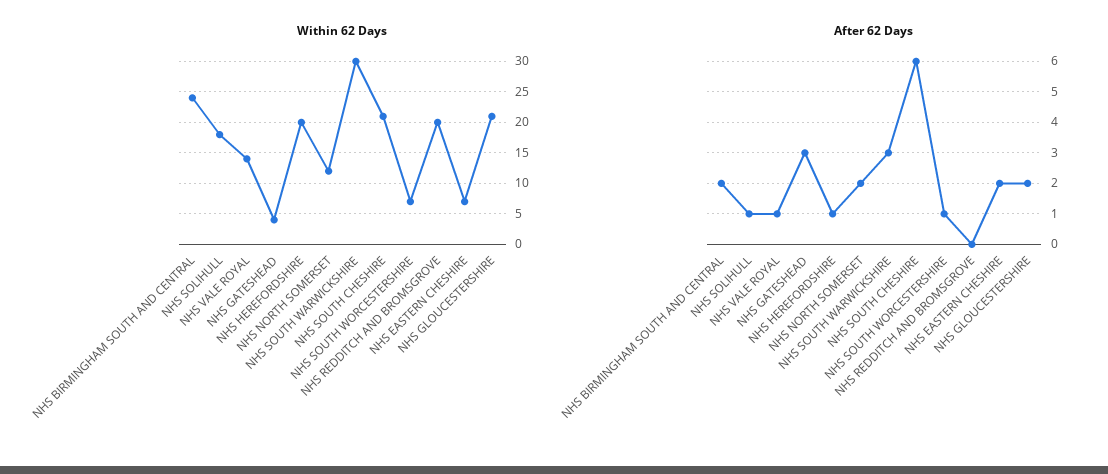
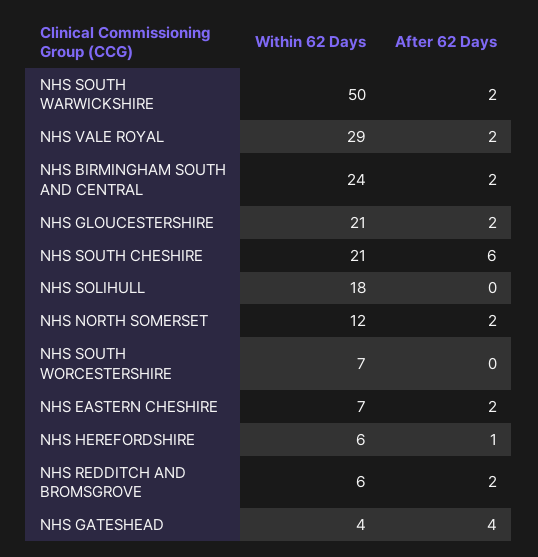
  {
    "Within 62 Days": {
      "NHS BIRMINGHAM SOUTH AND CENTRAL": 24,
      "NHS SOLIHULL": 18,
-     "NHS VALE ROYAL": 14,
+     "NHS VALE ROYAL": 29,
      "NHS GATESHEAD": 4,
-     "NHS HEREFORDSHIRE": 20,
+     "NHS HEREFORDSHIRE": 6,
      "NHS NORTH SOMERSET": 12,
-     "NHS SOUTH WARWICKSHIRE": 30,
+     "NHS SOUTH WARWICKSHIRE": 50,
      "NHS SOUTH CHESHIRE": 21,
      "NHS SOUTH WORCESTERSHIRE": 7,
-     "NHS REDDITCH AND BROMSGROVE": 20,
+     "NHS REDDITCH AND BROMSGROVE": 6,
      "NHS EASTERN CHESHIRE": 7,
      "NHS GLOUCESTERSHIRE": 21
    },
    "After 62 Days": {
      "NHS BIRMINGHAM SOUTH AND CENTRAL": 2,
-     "NHS SOLIHULL": 1,
+     "NHS SOLIHULL": 0,
-     "NHS VALE ROYAL": 1,
+     "NHS VALE ROYAL": 2,
-     "NHS GATESHEAD": 3,
+     "NHS GATESHEAD": 4,
      "NHS HEREFORDSHIRE": 1,
      "NHS NORTH SOMERSET": 2,
-     "NHS SOUTH WARWICKSHIRE": 3,
+     "NHS SOUTH WARWICKSHIRE": 2,
      "NHS SOUTH CHESHIRE": 6,
-     "NHS SOUTH WORCESTERSHIRE": 1,
+     "NHS SOUTH WORCESTERSHIRE": 0,
-     "NHS REDDITCH AND BROMSGROVE": 0,
+     "NHS REDDITCH AND BROMSGROVE": 2,
      "NHS EASTERN CHESHIRE": 2,
      "NHS GLOUCESTERSHIRE": 2
    }
  }

